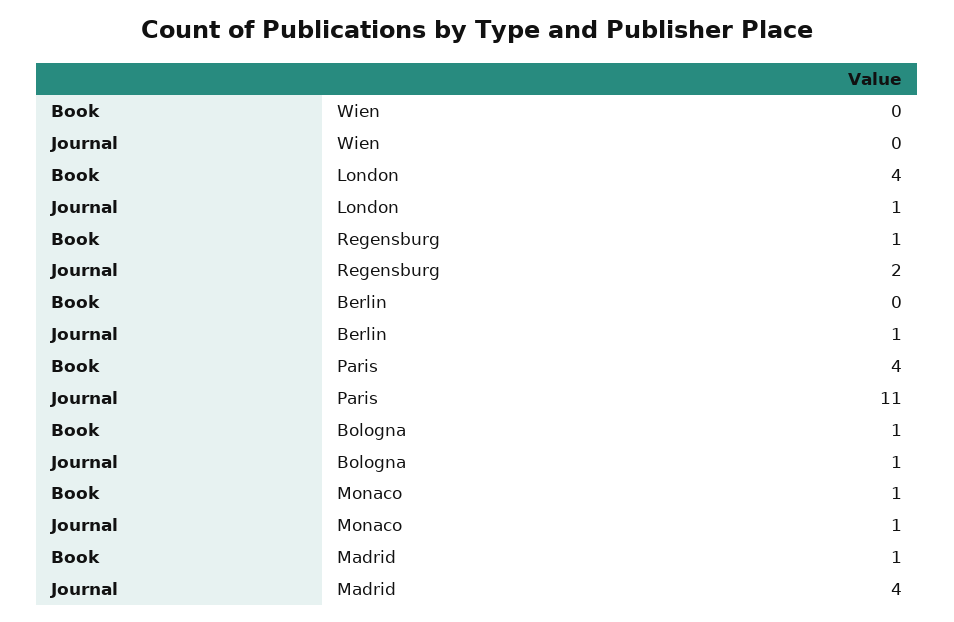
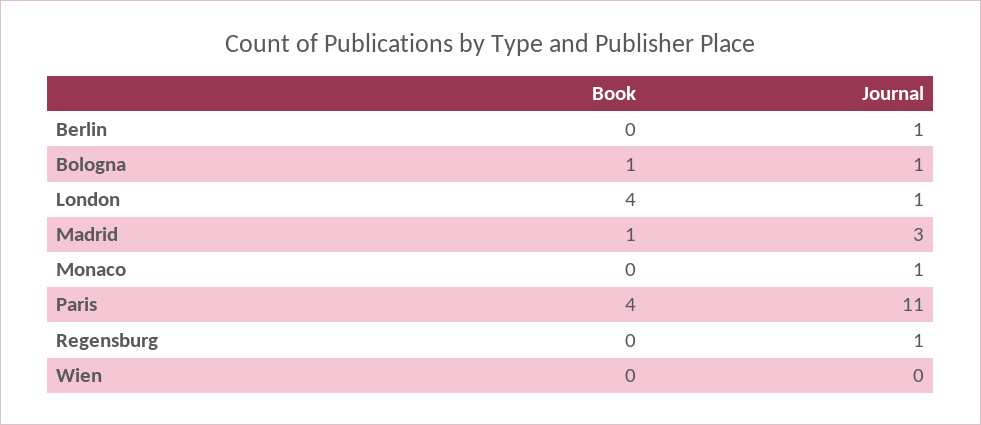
  {
    "Book": {
      "Wien": 0,
      "London": 4,
-     "Regensburg": 1,
+     "Regensburg": 0,
      "Berlin": 0,
      "Paris": 4,
      "Bologna": 1,
-     "Monaco": 1,
+     "Monaco": 0,
      "Madrid": 1
    },
    "Journal": {
      "Wien": 0,
      "London": 1,
-     "Regensburg": 2,
+     "Regensburg": 1,
      "Berlin": 1,
      "Paris": 11,
      "Bologna": 1,
      "Monaco": 1,
-     "Madrid": 4
+     "Madrid": 3
    }
  }

